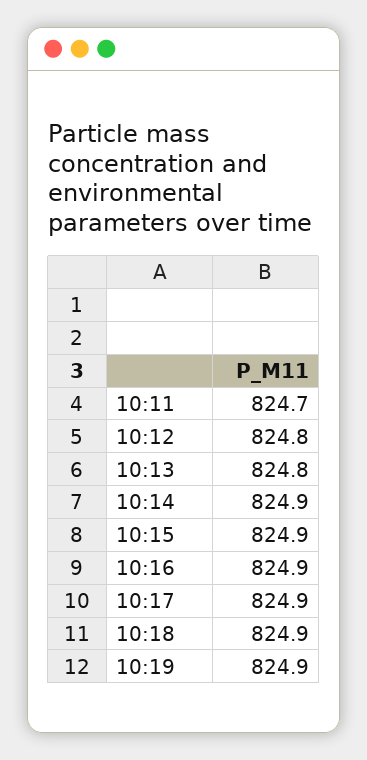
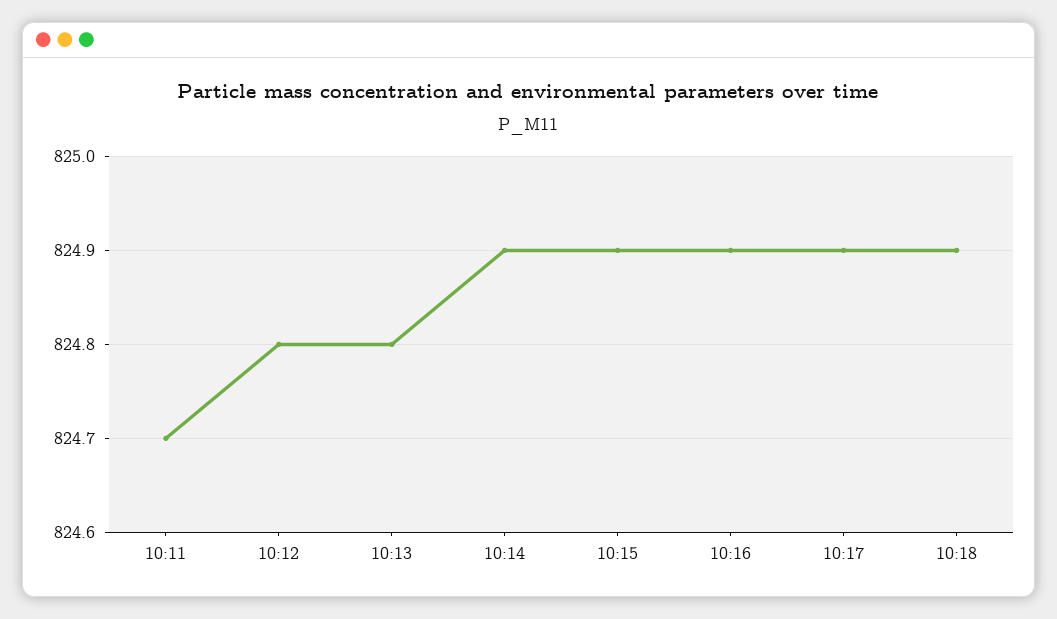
  {
    "10:11": 824.7,
    "10:12": 824.8,
    "10:13": 824.8,
    "10:14": 824.9,
    "10:15": 824.9,
    "10:16": 824.9,
    "10:17": 824.9,
-   "10:18": 824.9,
+   "10:18": 824.9
-   "10:19": 824.9
  }

